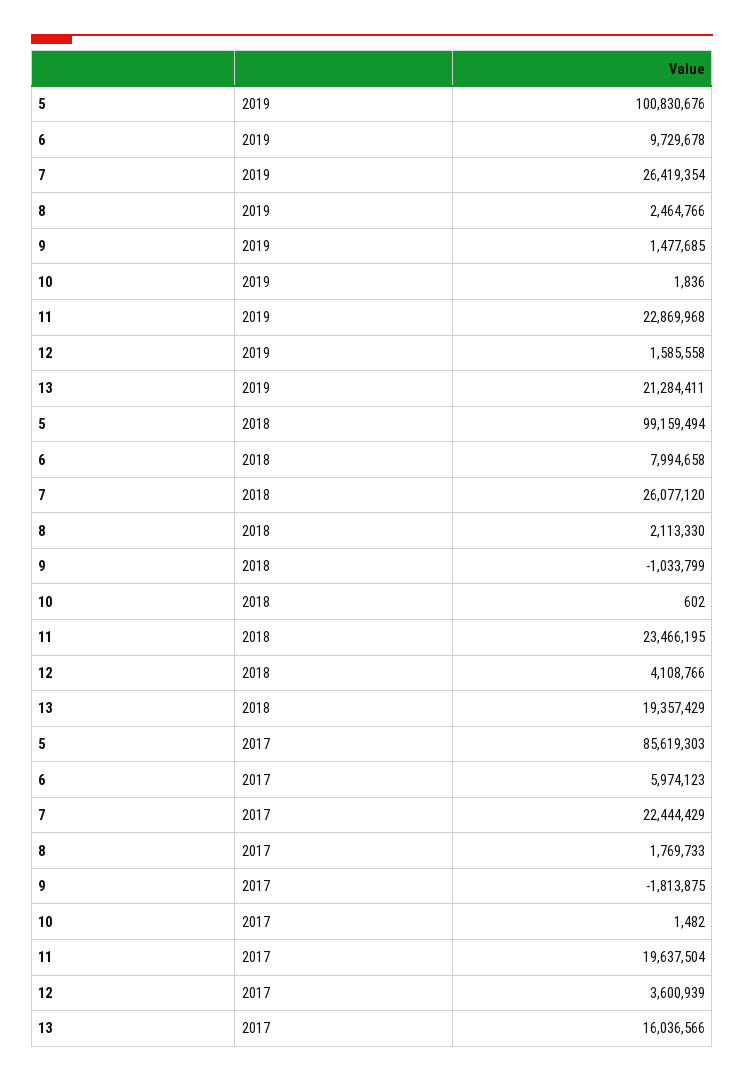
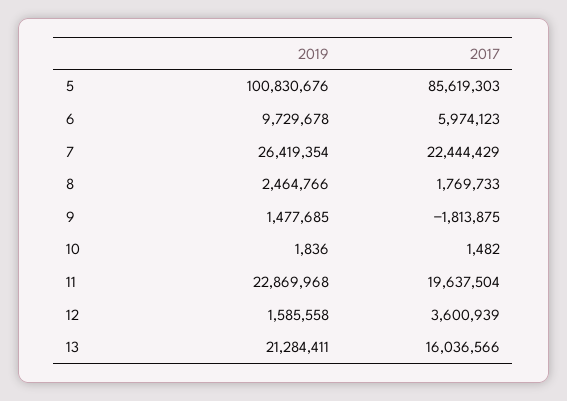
  {
    "5": {
      "2019": 100830676,
-     "2018": 99159494,
      "2017": 85619303
    },
    "6": {
      "2019": 9729678,
-     "2018": 7994658,
      "2017": 5974123
    },
    "7": {
      "2019": 26419354,
-     "2018": 26077120,
      "2017": 22444429
    },
    "8": {
      "2019": 2464766,
-     "2018": 2113330,
      "2017": 1769733
    },
    "9": {
      "2019": 1477685,
-     "2018": -1033799,
      "2017": -1813875
    },
    "10": {
      "2019": 1836,
-     "2018": 602,
      "2017": 1482
    },
    "11": {
      "2019": 22869968,
-     "2018": 23466195,
      "2017": 19637504
    },
    "12": {
      "2019": 1585558,
-     "2018": 4108766,
      "2017": 3600939
    },
    "13": {
      "2019": 21284411,
-     "2018": 19357429,
      "2017": 16036566
    }
  }

